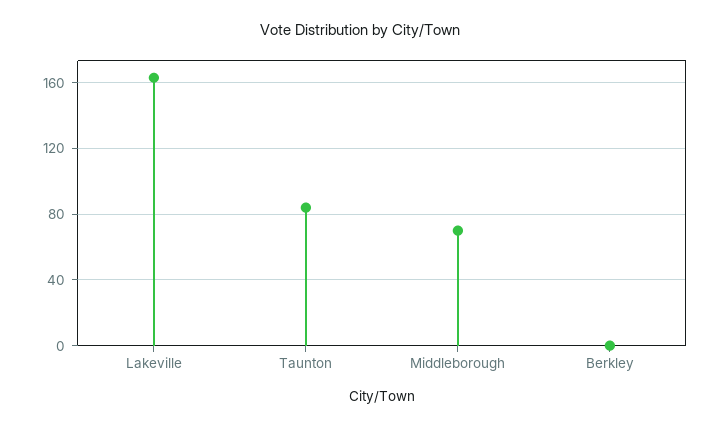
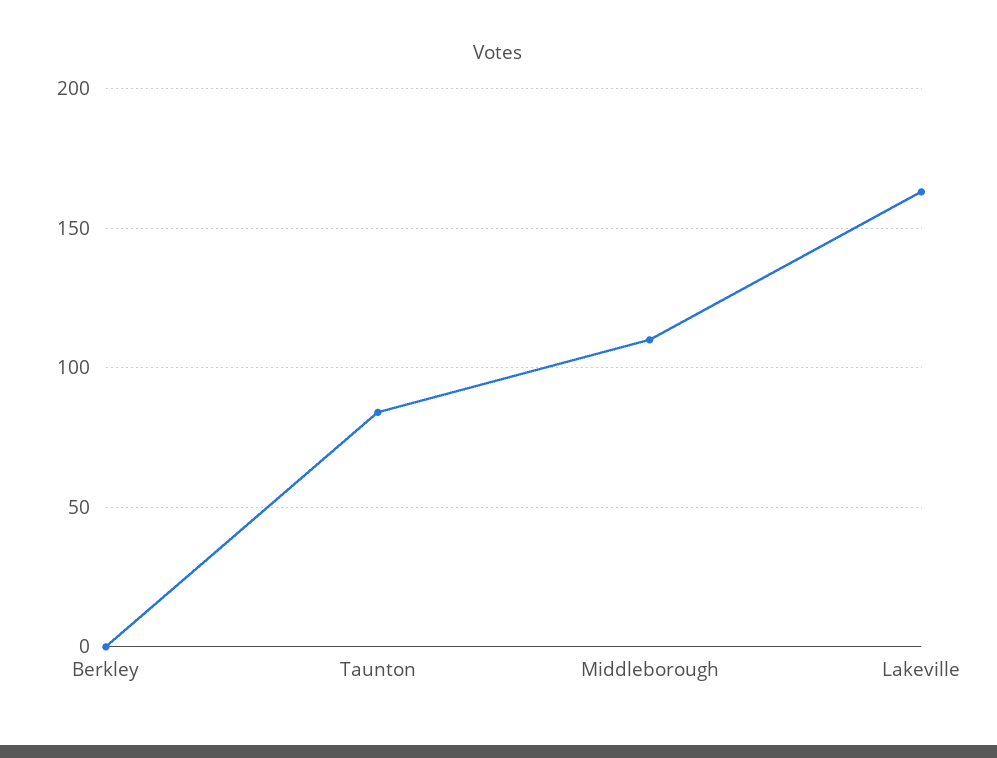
  {
    "Lakeville": 165,
    "Taunton": 85,
-   "Middleborough": 70,
+   "Middleborough": 110,
    "Berkley": 0
  }

